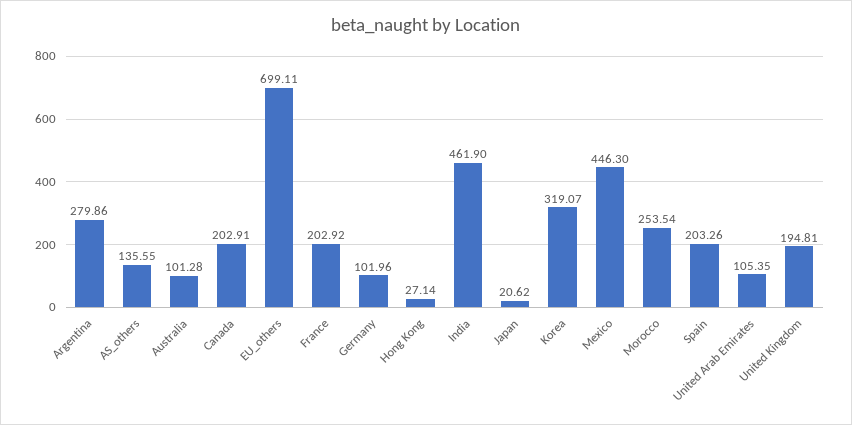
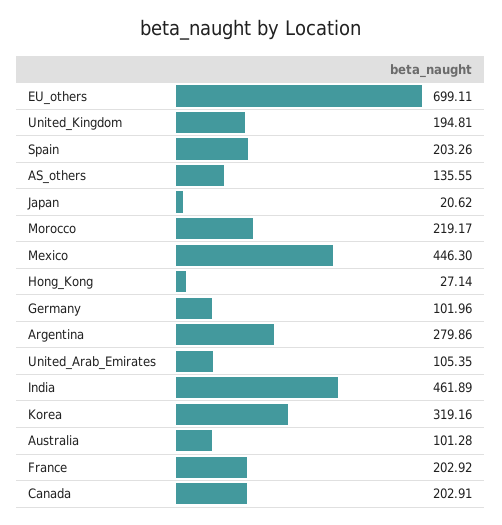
  {
    "Argentina": 279.86,
    "AS_others": 135.55,
    "Australia": 101.28,
    "Canada": 202.91,
    "EU_others": 699.11,
    "France": 202.92,
    "Germany": 101.96,
    "Hong Kong": 27.14,
-   "India": 461.9,
+   "India": 461.89,
    "Japan": 20.62,
-   "Korea": 319.07,
+   "Korea": 319.16,
    "Mexico": 446.3,
-   "Morocco": 253.54,
+   "Morocco": 219.17,
    "Spain": 203.26,
    "United Arab Emirates": 105.35,
    "United Kingdom": 194.81
  }

